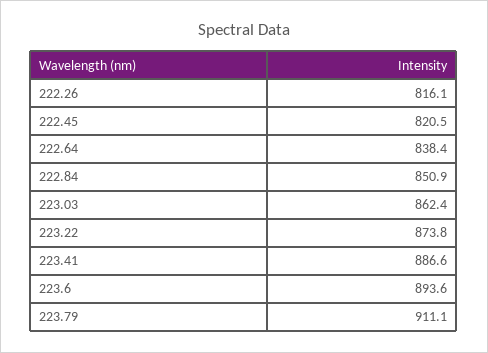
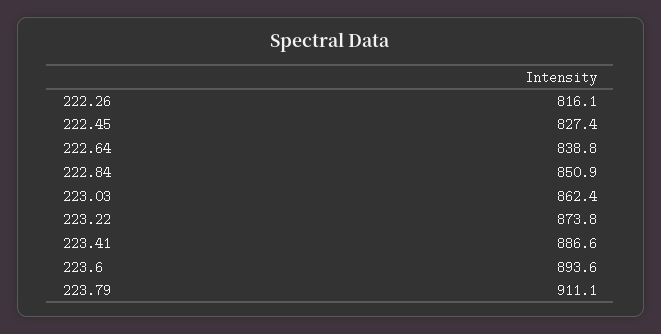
  {
    "222.26": 816.1,
-   "222.45": 820.5,
+   "222.45": 827.4,
-   "222.64": 838.4,
+   "222.64": 838.8,
    "222.84": 850.9,
    "223.03": 862.4,
    "223.22": 873.8,
    "223.41": 886.6,
    "223.6": 893.6,
    "223.79": 911.1
  }

